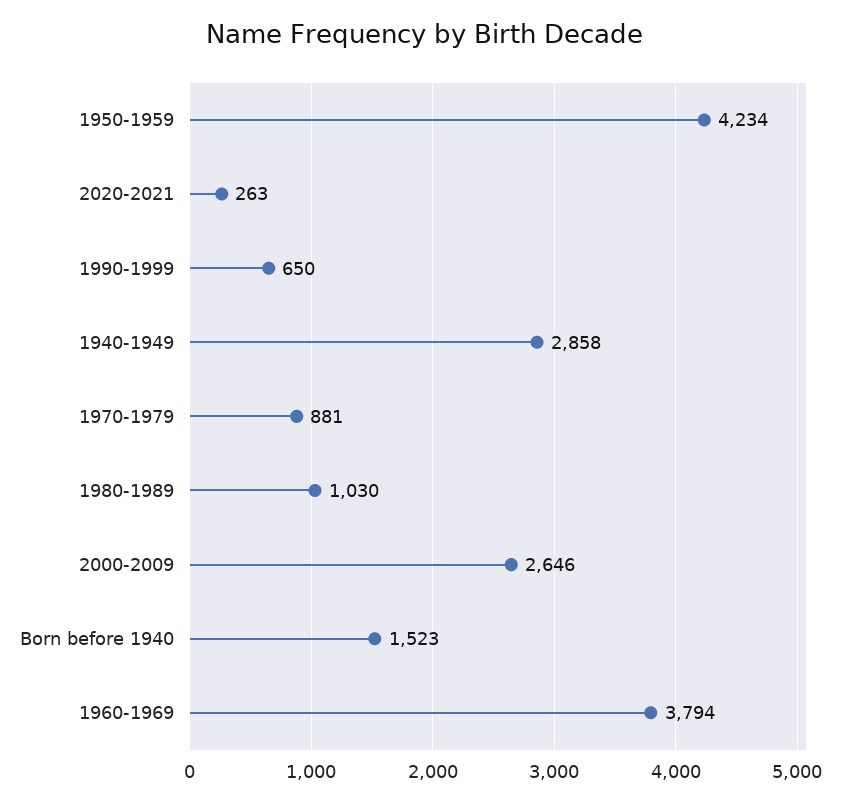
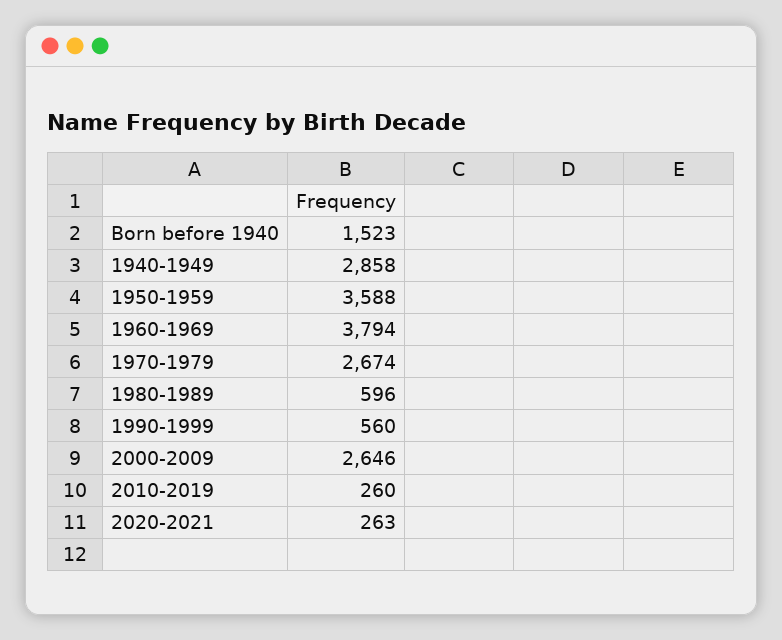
  {
-   "1950-1959": 4234,
+   "1950-1959": 3588,
    "2020-2021": 263,
-   "1990-1999": 650,
+   "1990-1999": 560,
    "1940-1949": 2858,
-   "1970-1979": 881,
+   "1970-1979": 2674,
-   "1980-1989": 1030,
+   "1980-1989": 596,
    "2000-2009": 2646,
    "Born before 1940": 1523,
-   "1960-1969": 3794
+   "1960-1969": 3794,
+   "2010-2019": 260
  }

